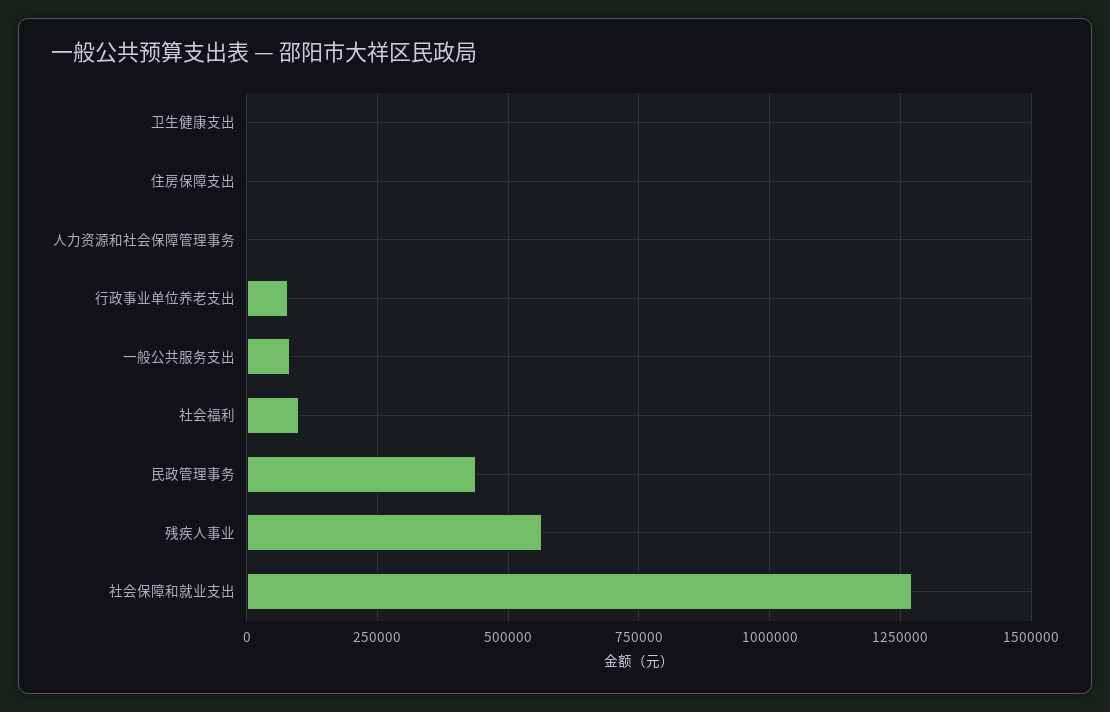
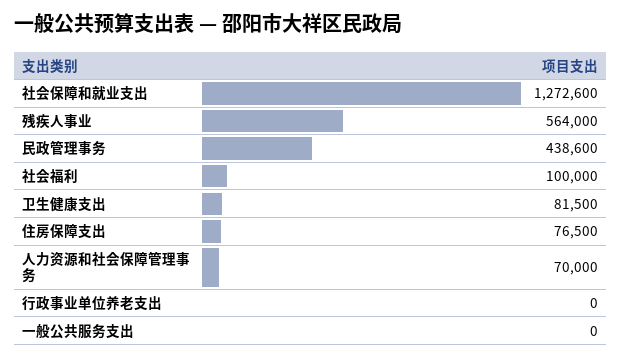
  {
-   "卫生健康支出": 0,
+   "卫生健康支出": 81500,
-   "住房保障支出": 0,
+   "住房保障支出": 76500,
-   "人力资源和社会保障管理事务": 0,
+   "人力资源和社会保障管理事务": 70000,
-   "行政事业单位养老支出": 75000,
+   "行政事业单位养老支出": 0,
-   "一般公共服务支出": 75000,
+   "一般公共服务支出": 0,
    "社会福利": 100000,
    "民政管理事务": 438600,
    "残疾人事业": 564000,
    "社会保障和就业支出": 1272600
  }

